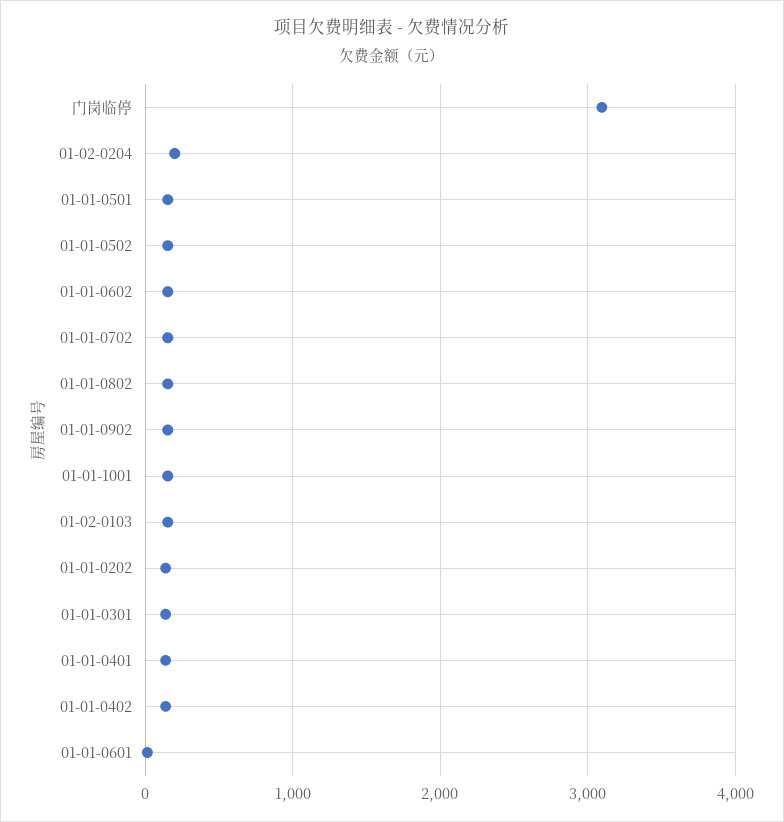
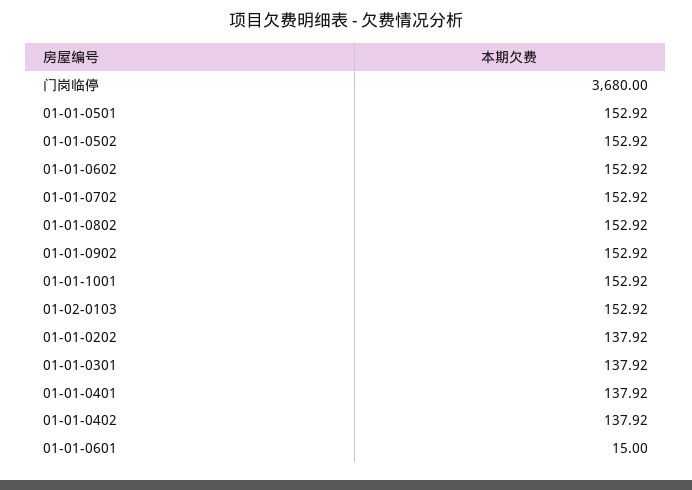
  {
-   "门岗临停": 3100,
+   "门岗临停": 3680,
-   "01-02-0204": 200,
    "01-01-0501": 152.92,
    "01-01-0502": 152.92,
    "01-01-0602": 152.92,
    "01-01-0702": 152.92,
    "01-01-0802": 152.92,
    "01-01-0902": 152.92,
    "01-01-1001": 152.92,
    "01-02-0103": 152.92,
    "01-01-0202": 137.92,
    "01-01-0301": 137.92,
    "01-01-0401": 137.92,
    "01-01-0402": 137.92,
    "01-01-0601": 15
  }

